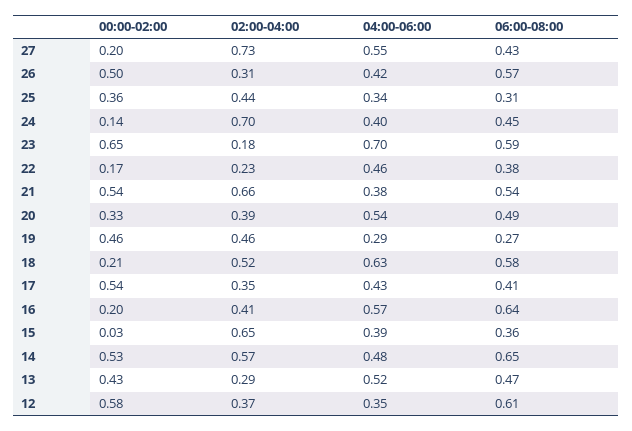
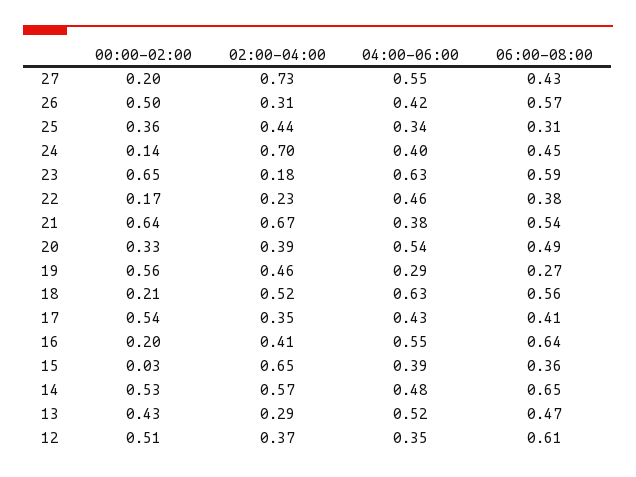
  {
    "00:00-02:00": {
      "27": 0.2,
      "26": 0.5,
      "25": 0.36,
      "24": 0.14,
      "23": 0.65,
      "22": 0.17,
-     "21": 0.54,
+     "21": 0.64,
      "20": 0.33,
-     "19": 0.46,
+     "19": 0.56,
      "18": 0.21,
      "17": 0.54,
      "16": 0.2,
      "15": 0.03,
      "14": 0.53,
      "13": 0.43,
-     "12": 0.58
+     "12": 0.51
    },
    "02:00-04:00": {
      "27": 0.73,
      "26": 0.31,
      "25": 0.44,
      "24": 0.7,
      "23": 0.18,
      "22": 0.23,
-     "21": 0.66,
+     "21": 0.67,
      "20": 0.39,
      "19": 0.46,
      "18": 0.52,
      "17": 0.35,
      "16": 0.41,
      "15": 0.65,
      "14": 0.57,
      "13": 0.29,
      "12": 0.37
    },
    "04:00-06:00": {
      "27": 0.55,
      "26": 0.42,
      "25": 0.34,
      "24": 0.4,
-     "23": 0.7,
+     "23": 0.63,
      "22": 0.46,
      "21": 0.38,
      "20": 0.54,
      "19": 0.29,
      "18": 0.63,
      "17": 0.43,
-     "16": 0.57,
+     "16": 0.55,
      "15": 0.39,
      "14": 0.48,
      "13": 0.52,
      "12": 0.35
    },
    "06:00-08:00": {
      "27": 0.43,
      "26": 0.57,
      "25": 0.31,
      "24": 0.45,
      "23": 0.59,
      "22": 0.38,
      "21": 0.54,
      "20": 0.49,
      "19": 0.27,
-     "18": 0.58,
+     "18": 0.56,
      "17": 0.41,
      "16": 0.64,
      "15": 0.36,
      "14": 0.65,
      "13": 0.47,
      "12": 0.61
    }
  }

